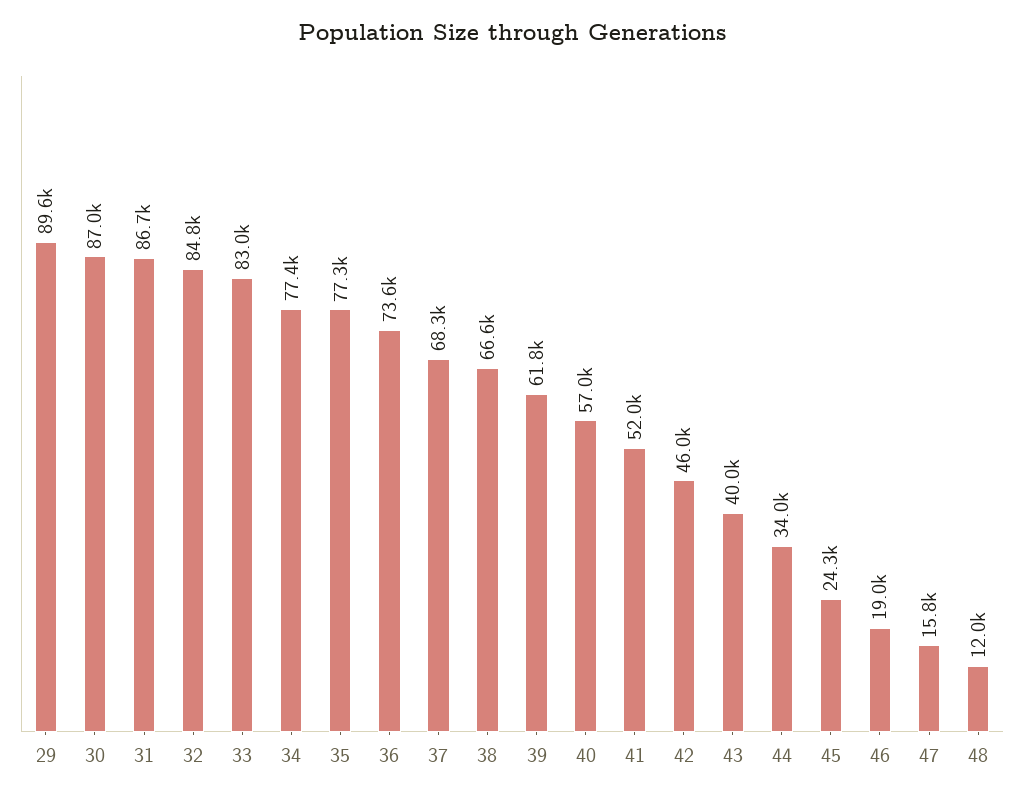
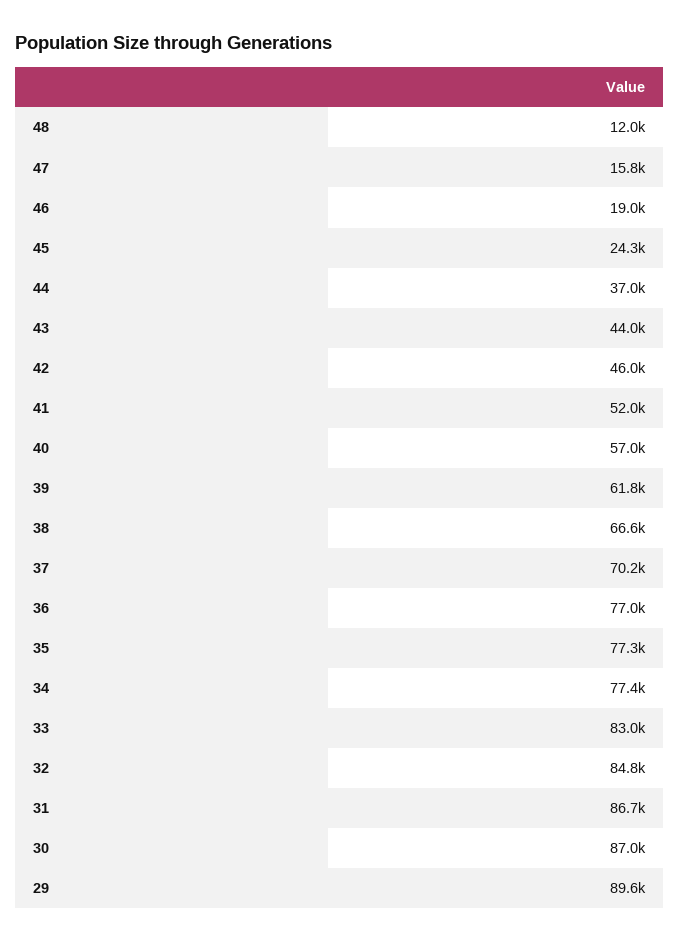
  {
    "29": 89600,
    "30": 87000,
    "31": 86700,
    "32": 84800,
    "33": 83000,
    "34": 77400,
    "35": 77300,
-   "36": 73600,
+   "36": 77000,
-   "37": 68300,
+   "37": 70200,
    "38": 66600,
    "39": 61800,
    "40": 57000,
    "41": 52000,
    "42": 46000,
-   "43": 40000,
+   "43": 44000,
-   "44": 34000,
+   "44": 37000,
    "45": 24300,
    "46": 19000,
    "47": 15800,
    "48": 12000
  }

